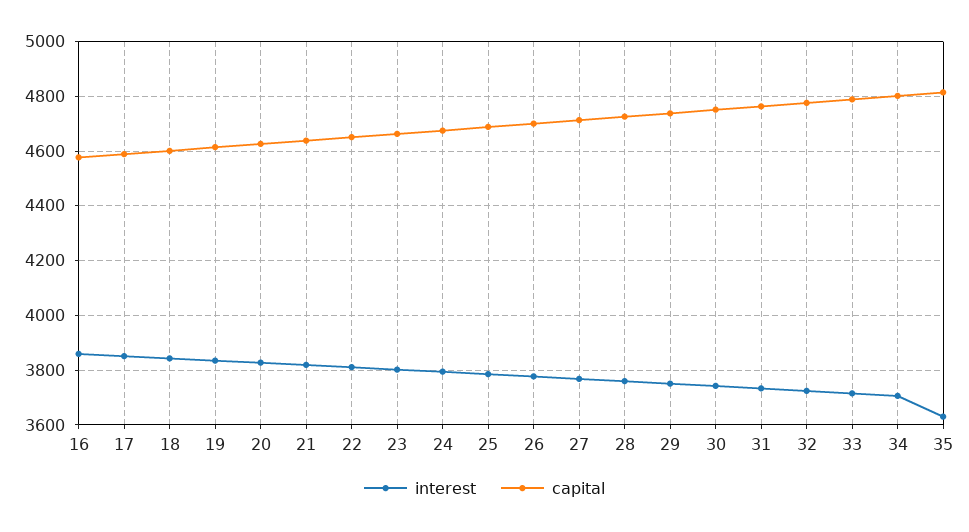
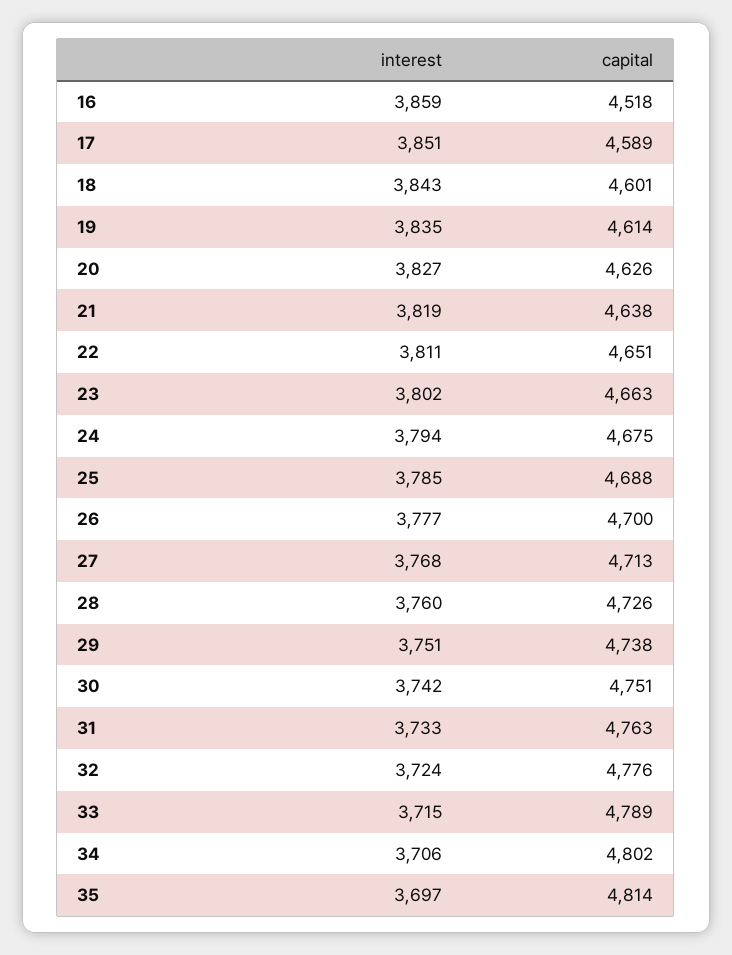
  {
    "interest": {
      "16": 3859,
      "17": 3851,
      "18": 3843,
      "19": 3835,
      "20": 3827,
      "21": 3819,
      "22": 3811,
      "23": 3802,
      "24": 3794,
      "25": 3785,
      "26": 3777,
      "27": 3768,
      "28": 3760,
      "29": 3751,
      "30": 3742,
      "31": 3733,
      "32": 3724,
      "33": 3715,
      "34": 3706,
-     "35": 3625
+     "35": 3697
    },
    "capital": {
-     "16": 4575,
+     "16": 4518,
      "17": 4589,
      "18": 4601,
      "19": 4614,
      "20": 4626,
      "21": 4638,
      "22": 4651,
      "23": 4663,
      "24": 4675,
      "25": 4688,
      "26": 4700,
      "27": 4713,
      "28": 4726,
      "29": 4738,
      "30": 4751,
      "31": 4763,
      "32": 4776,
      "33": 4789,
      "34": 4802,
      "35": 4814
    }
  }

